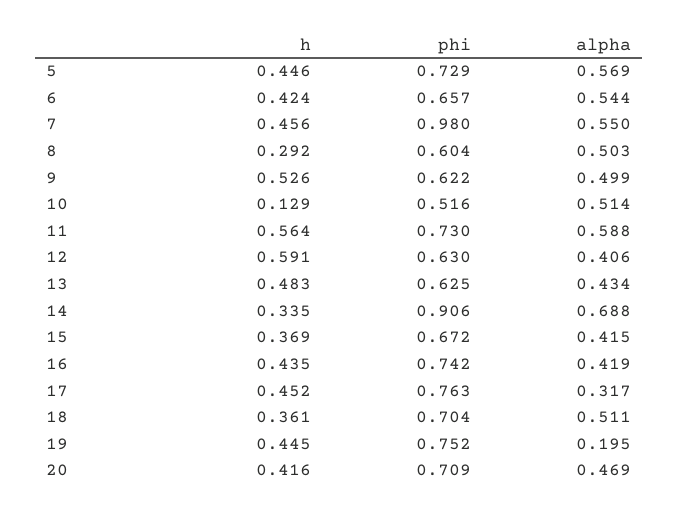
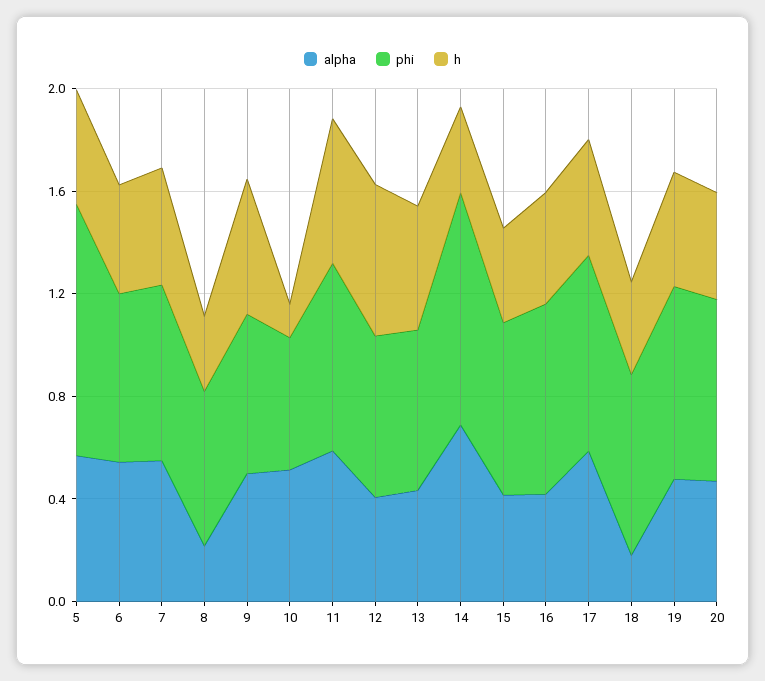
  {
    "h": {
      "5": 0.446,
      "6": 0.424,
      "7": 0.456,
      "8": 0.292,
      "9": 0.526,
      "10": 0.129,
      "11": 0.564,
      "12": 0.591,
      "13": 0.483,
      "14": 0.335,
      "15": 0.369,
      "16": 0.435,
      "17": 0.452,
      "18": 0.361,
      "19": 0.445,
      "20": 0.416
    },
    "phi": {
-     "5": 0.729,
+     "5": 1,
      "6": 0.657,
-     "7": 0.98,
+     "7": 0.7,
      "8": 0.604,
      "9": 0.622,
      "10": 0.516,
      "11": 0.73,
      "12": 0.63,
      "13": 0.625,
      "14": 0.906,
      "15": 0.672,
      "16": 0.742,
      "17": 0.763,
      "18": 0.704,
      "19": 0.752,
      "20": 0.709
    },
    "alpha": {
      "5": 0.569,
      "6": 0.544,
      "7": 0.55,
-     "8": 0.503,
+     "8": 0.2,
      "9": 0.499,
      "10": 0.514,
      "11": 0.588,
      "12": 0.406,
      "13": 0.434,
      "14": 0.688,
      "15": 0.415,
      "16": 0.419,
-     "17": 0.317,
+     "17": 0.6,
-     "18": 0.511,
+     "18": 0.2,
-     "19": 0.195,
+     "19": 0.5,
      "20": 0.469
    }
  }

